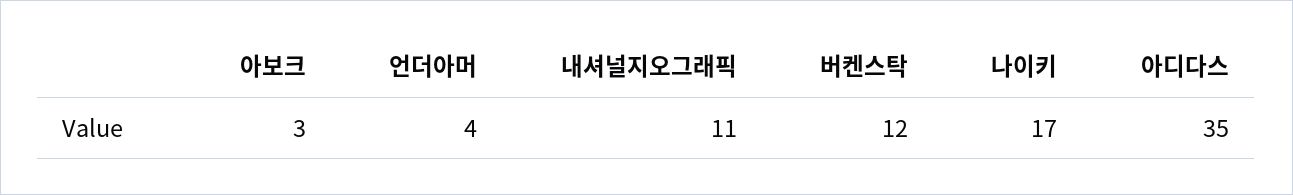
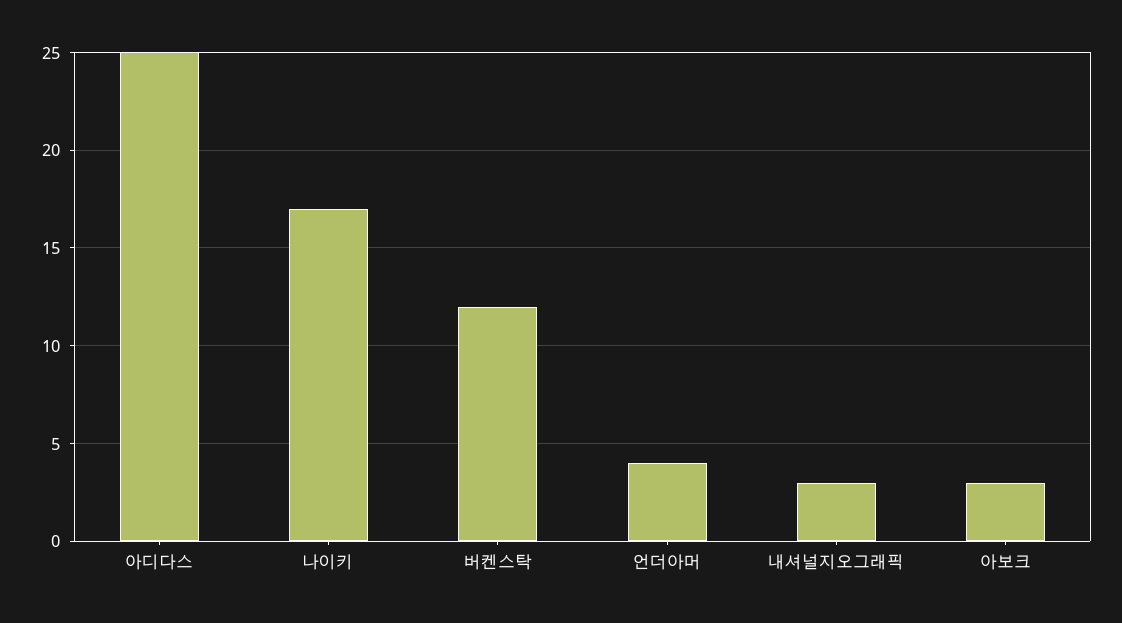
  {
    "아보크": 3,
    "언더아머": 4,
-   "내셔널지오그래픽": 11,
+   "내셔널지오그래픽": 3,
    "버켄스탁": 12,
    "나이키": 17,
-   "아디다스": 35
+   "아디다스": 25
  }

